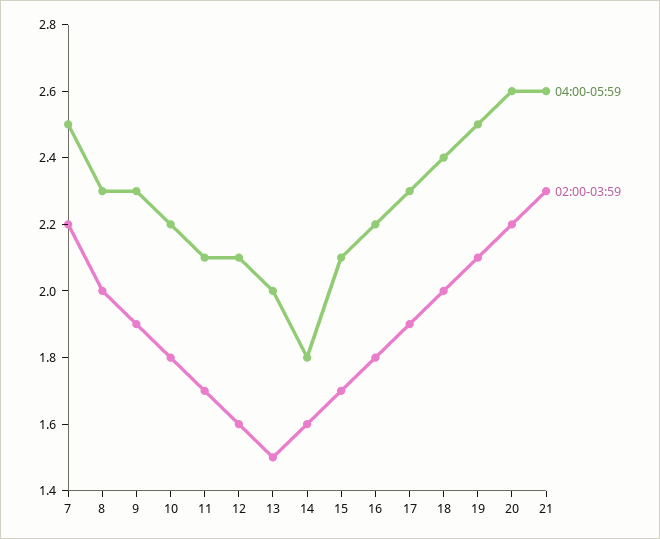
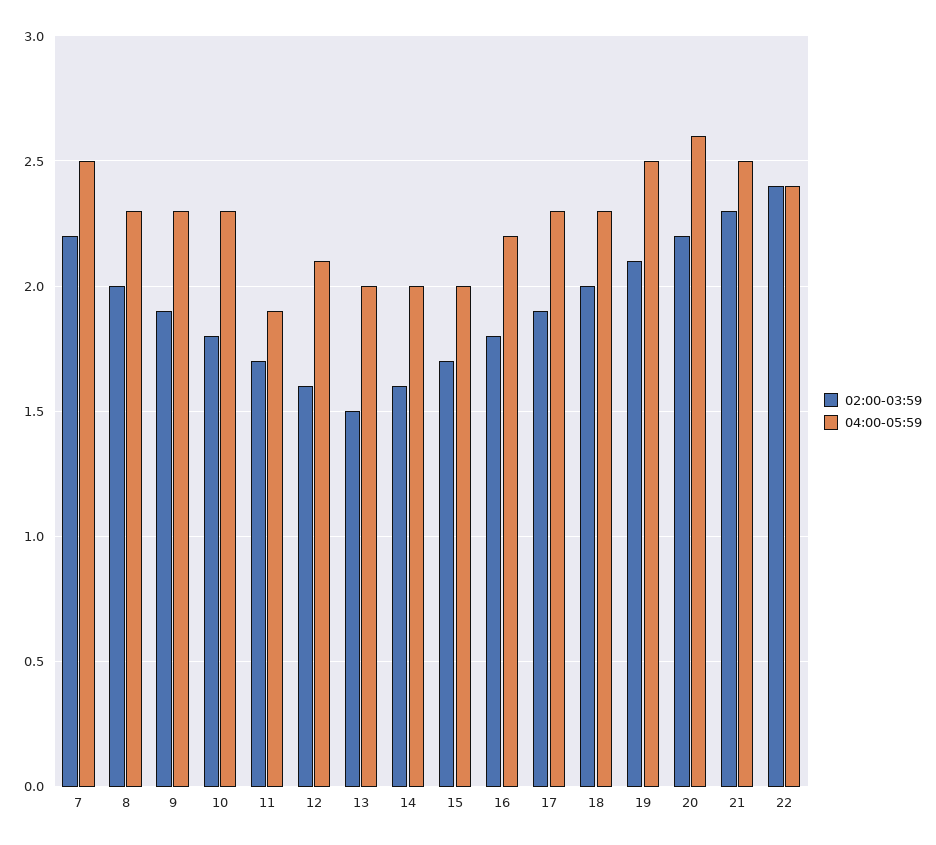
  {
    "04:00-05:59": {
      "7": 2.5,
      "8": 2.3,
      "9": 2.3,
-     "10": 2.2,
+     "10": 2.3,
-     "11": 2.1,
+     "11": 1.9,
      "12": 2.1,
      "13": 2,
-     "14": 1.8,
+     "14": 2,
-     "15": 2.1,
+     "15": 2,
      "16": 2.2,
      "17": 2.3,
-     "18": 2.4,
+     "18": 2.3,
      "19": 2.5,
      "20": 2.6,
-     "21": 2.6
+     "21": 2.5,
+     "22": 2.4
    },
    "02:00-03:59": {
      "7": 2.2,
      "8": 2,
      "9": 1.9,
      "10": 1.8,
      "11": 1.7,
      "12": 1.6,
      "13": 1.5,
      "14": 1.6,
      "15": 1.7,
      "16": 1.8,
      "17": 1.9,
      "18": 2,
      "19": 2.1,
      "20": 2.2,
-     "21": 2.3
+     "21": 2.3,
+     "22": 2.4
    }
  }

